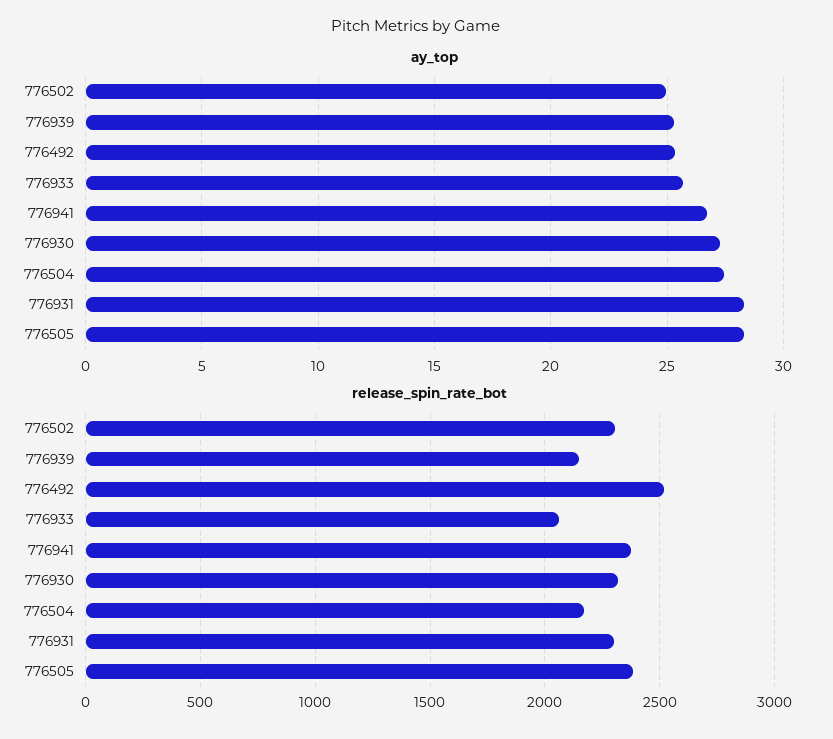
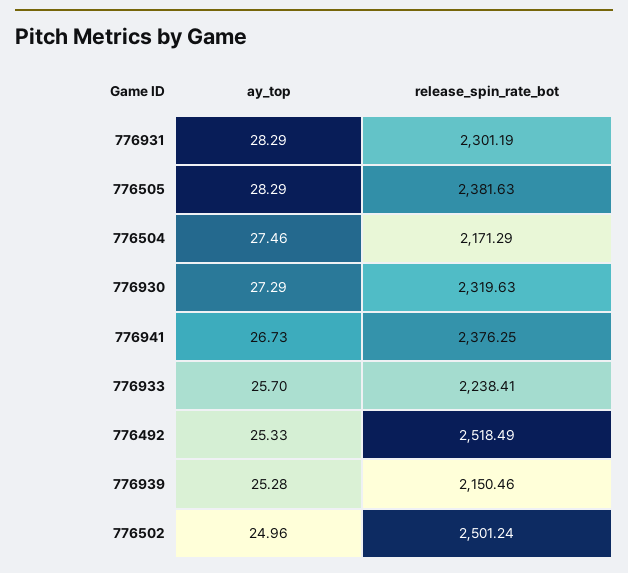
  {
    "ay_top": {
      "776502": 24.96,
      "776939": 25.28,
      "776492": 25.33,
      "776933": 25.7,
      "776941": 26.73,
      "776930": 27.29,
      "776504": 27.46,
      "776931": 28.29,
      "776505": 28.29
    },
    "release_spin_rate_bot": {
-     "776502": 2300,
+     "776502": 2501.24,
      "776939": 2150.46,
      "776492": 2518.49,
-     "776933": 2050,
+     "776933": 2238.41,
      "776941": 2376.25,
      "776930": 2319.63,
      "776504": 2171.29,
      "776931": 2301.19,
      "776505": 2381.63
    }
  }

